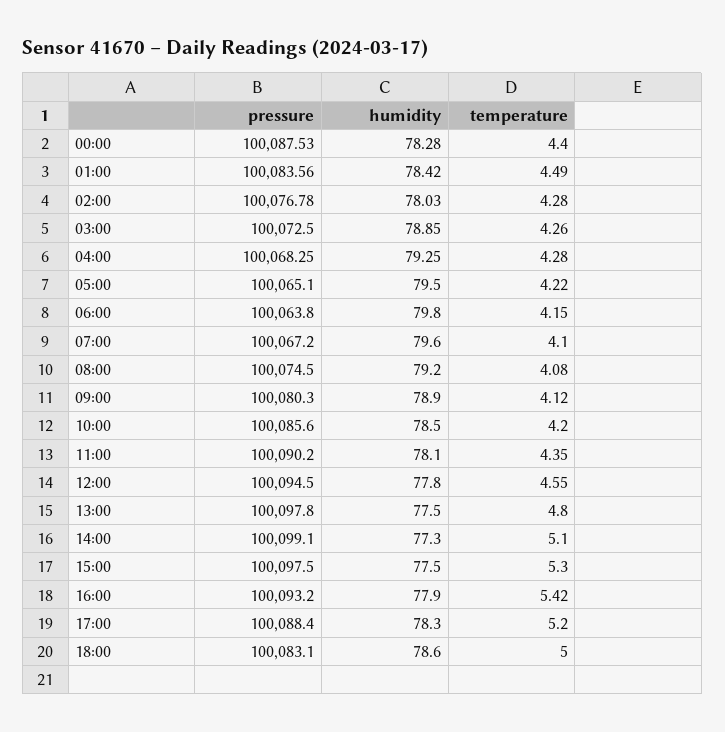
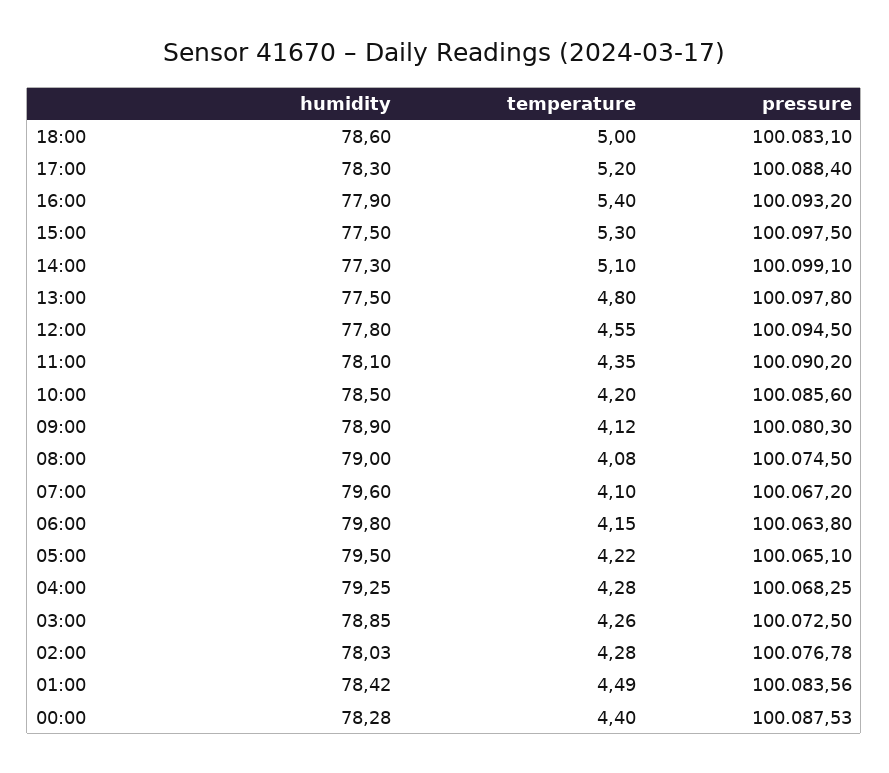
  {
    "pressure": {
      "00:00": 100087.53,
      "01:00": 100083.56,
      "02:00": 100076.78,
      "03:00": 100072.5,
      "04:00": 100068.25,
      "05:00": 100065.1,
      "06:00": 100063.8,
      "07:00": 100067.2,
      "08:00": 100074.5,
      "09:00": 100080.3,
      "10:00": 100085.6,
      "11:00": 100090.2,
      "12:00": 100094.5,
      "13:00": 100097.8,
      "14:00": 100099.1,
      "15:00": 100097.5,
      "16:00": 100093.2,
      "17:00": 100088.4,
      "18:00": 100083.1
    },
    "humidity": {
      "00:00": 78.28,
      "01:00": 78.42,
      "02:00": 78.03,
      "03:00": 78.85,
      "04:00": 79.25,
      "05:00": 79.5,
      "06:00": 79.8,
      "07:00": 79.6,
-     "08:00": 79.2,
+     "08:00": 79,
      "09:00": 78.9,
      "10:00": 78.5,
      "11:00": 78.1,
      "12:00": 77.8,
      "13:00": 77.5,
      "14:00": 77.3,
      "15:00": 77.5,
      "16:00": 77.9,
      "17:00": 78.3,
      "18:00": 78.6
    },
    "temperature": {
      "00:00": 4.4,
      "01:00": 4.49,
      "02:00": 4.28,
      "03:00": 4.26,
      "04:00": 4.28,
      "05:00": 4.22,
      "06:00": 4.15,
      "07:00": 4.1,
      "08:00": 4.08,
      "09:00": 4.12,
      "10:00": 4.2,
      "11:00": 4.35,
      "12:00": 4.55,
      "13:00": 4.8,
      "14:00": 5.1,
      "15:00": 5.3,
-     "16:00": 5.42,
+     "16:00": 5.4,
      "17:00": 5.2,
      "18:00": 5
    }
  }

